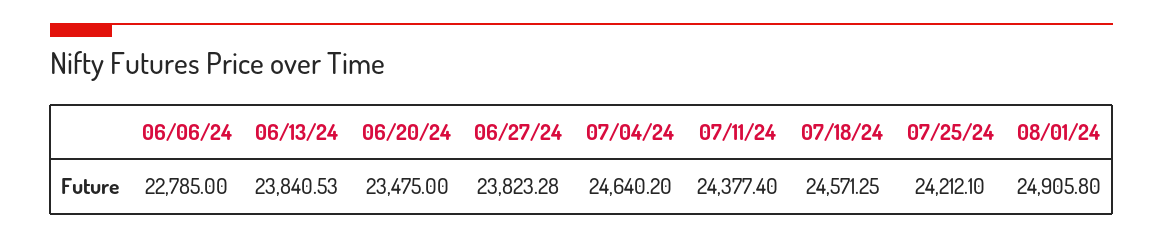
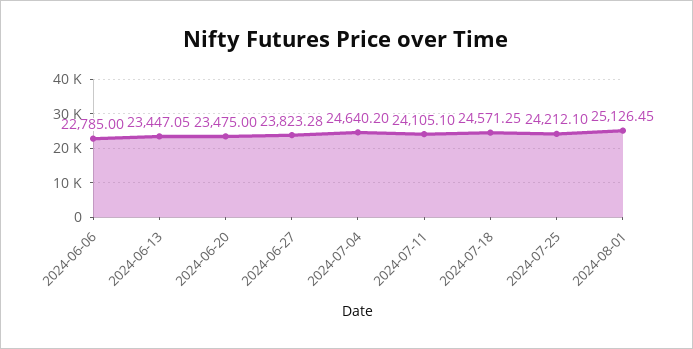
  {
    "06/06/24": 22785,
-   "06/13/24": 23840.53,
+   "06/13/24": 23447.05,
    "06/20/24": 23475,
    "06/27/24": 23823.28,
    "07/04/24": 24640.2,
-   "07/11/24": 24377.4,
+   "07/11/24": 24105.1,
    "07/18/24": 24571.25,
    "07/25/24": 24212.1,
-   "08/01/24": 24905.8
+   "08/01/24": 25126.45
  }

